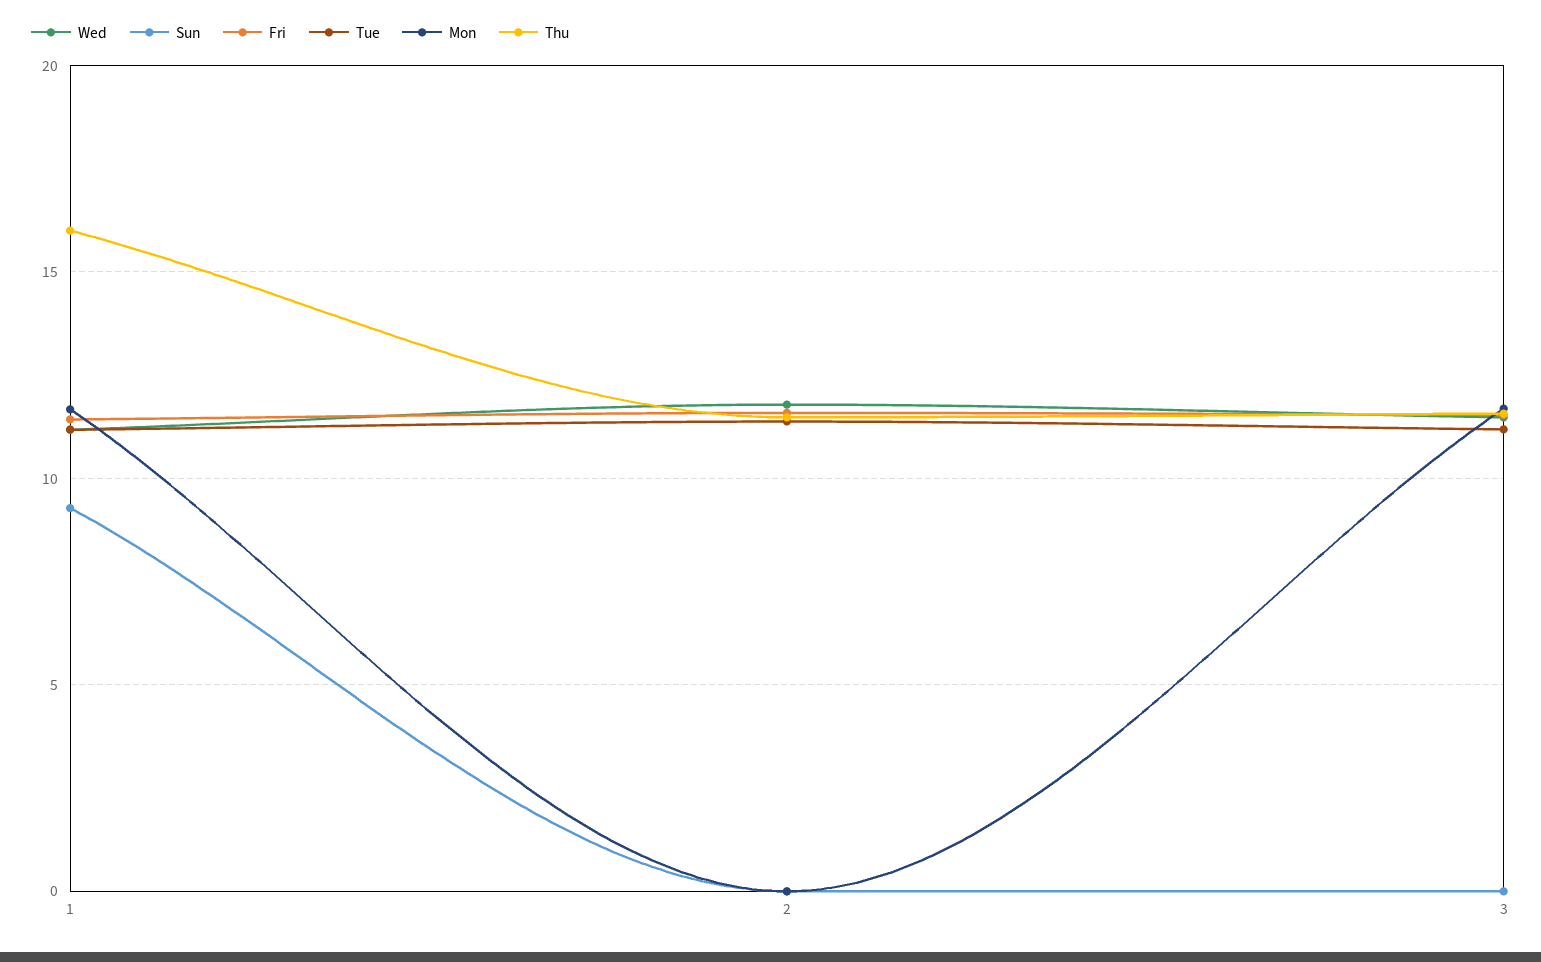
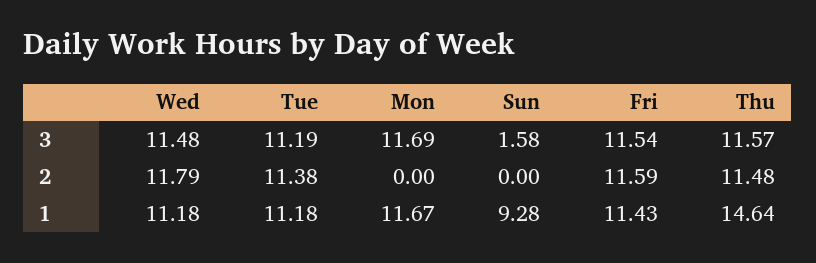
  {
    "Wed": {
      "1": 11.18,
      "2": 11.79,
      "3": 11.48
    },
    "Sun": {
      "1": 9.28,
      "2": 0,
-     "3": 0
+     "3": 1.58
    },
    "Fri": {
      "1": 11.43,
      "2": 11.59,
      "3": 11.54
    },
    "Tue": {
      "1": 11.18,
      "2": 11.38,
      "3": 11.19
    },
    "Mon": {
      "1": 11.67,
      "2": 0,
      "3": 11.69
    },
    "Thu": {
-     "1": 16,
+     "1": 14.64,
      "2": 11.48,
      "3": 11.57
    }
  }

